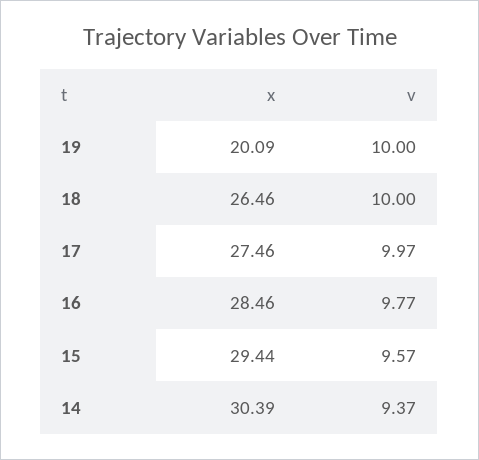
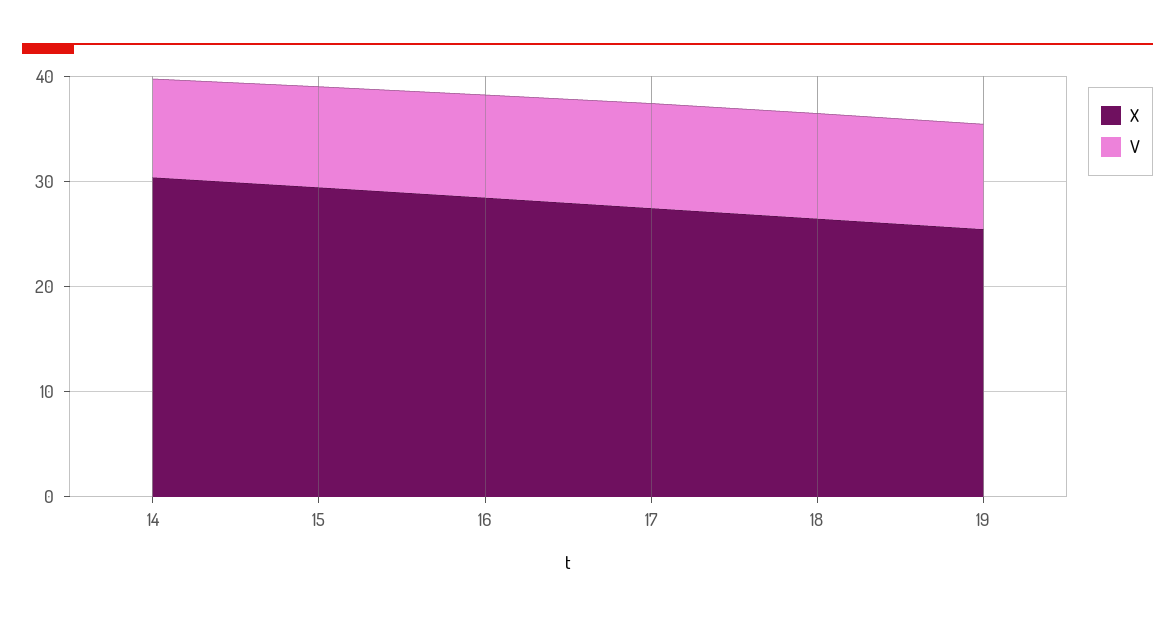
  {
    "x": {
-     "19": 20.09,
+     "19": 26,
      "18": 26.46,
      "17": 27.46,
      "16": 28.46,
      "15": 29.44,
      "14": 30.39
    },
    "v": {
      "19": 10,
      "18": 10,
      "17": 9.97,
      "16": 9.77,
      "15": 9.57,
      "14": 9.37
    }
  }

